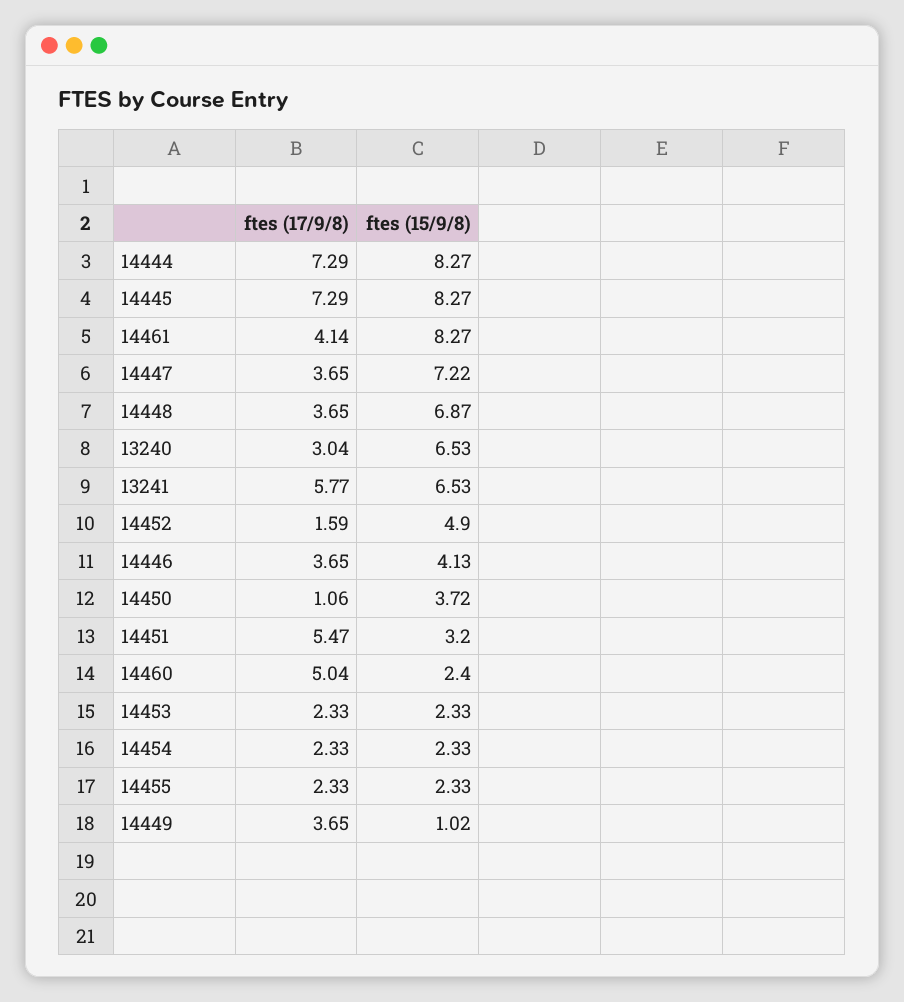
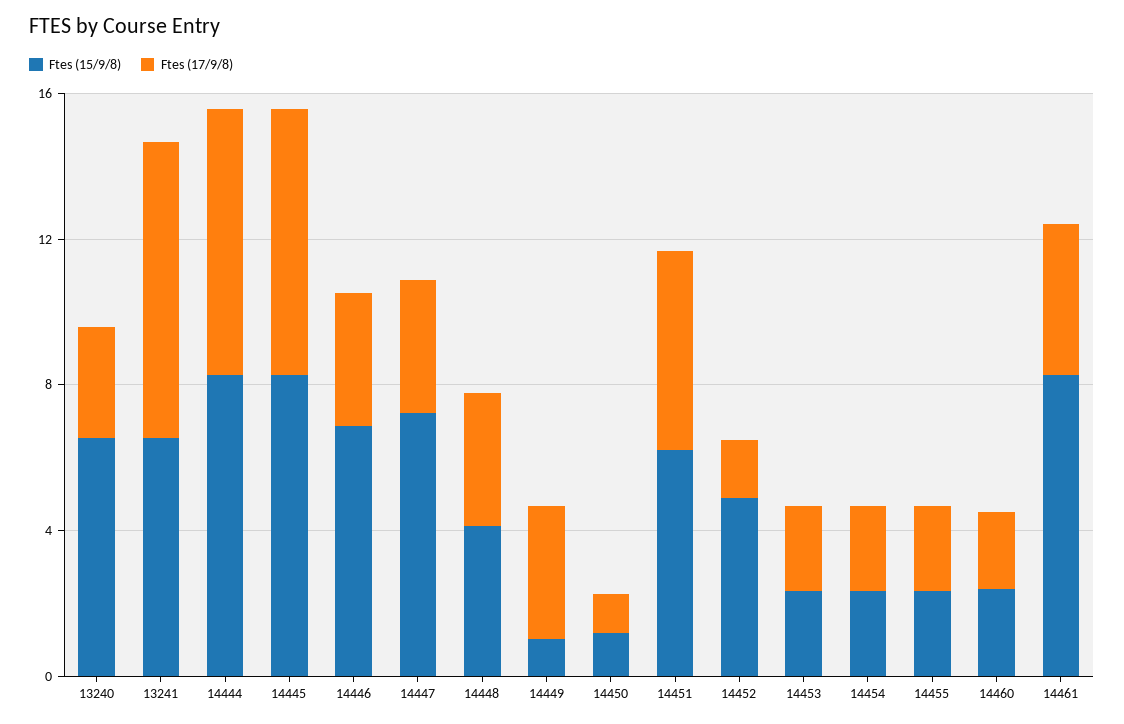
  {
    "ftes (17/9/8)": {
      "14444": 7.29,
      "14445": 7.29,
      "14461": 4.14,
      "14447": 3.65,
      "14448": 3.65,
      "13240": 3.04,
-     "13241": 5.77,
+     "13241": 8,
      "14452": 1.59,
      "14446": 3.65,
      "14450": 1.06,
      "14451": 5.47,
-     "14460": 5.04,
+     "14460": 2,
      "14453": 2.33,
      "14454": 2.33,
      "14455": 2.33,
      "14449": 3.65
    },
    "ftes (15/9/8)": {
      "14444": 8.27,
      "14445": 8.27,
      "14461": 8.27,
      "14447": 7.22,
-     "14448": 6.87,
+     "14448": 4,
      "13240": 6.53,
      "13241": 6.53,
      "14452": 4.9,
-     "14446": 4.13,
+     "14446": 7,
-     "14450": 3.72,
+     "14450": 1,
-     "14451": 3.2,
+     "14451": 6,
      "14460": 2.4,
      "14453": 2.33,
      "14454": 2.33,
      "14455": 2.33,
      "14449": 1.02
    }
  }

